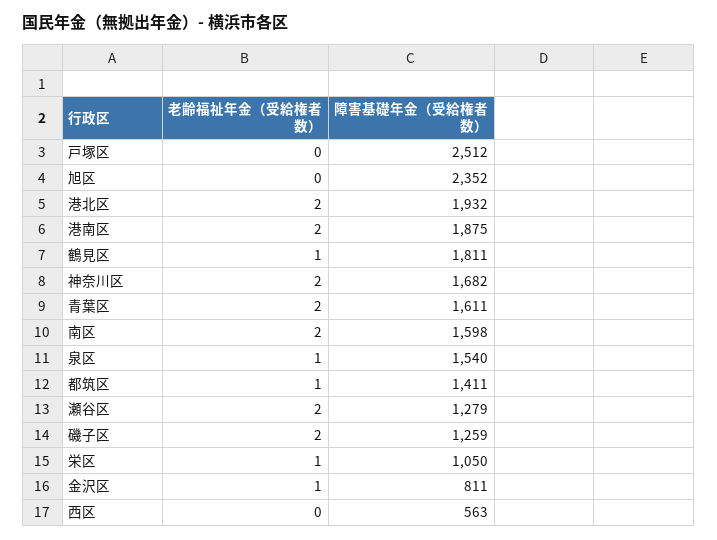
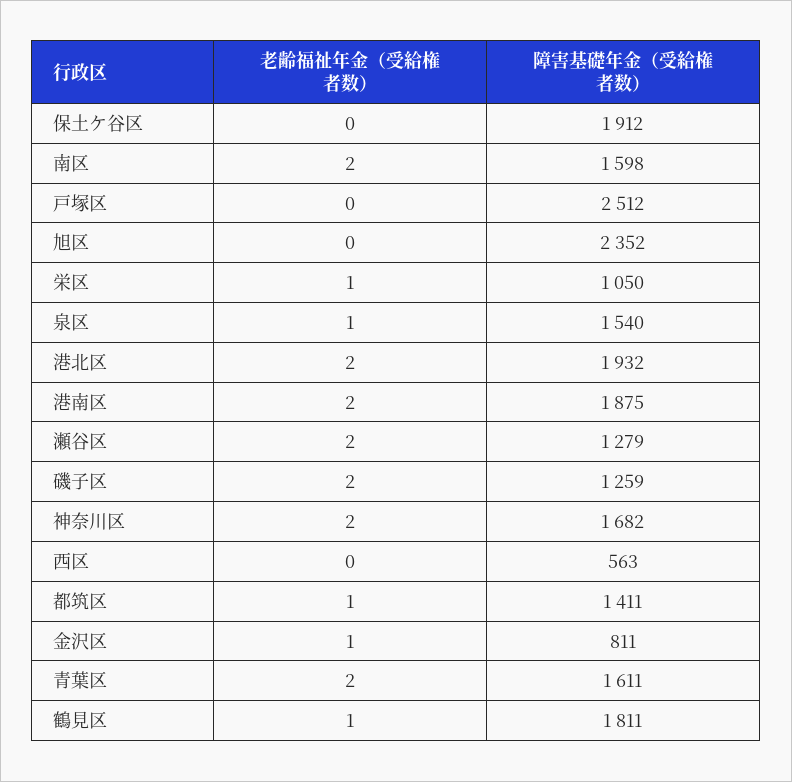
  {
    "老齢福祉年金（受給権者数）": {
      "戸塚区": 0,
      "旭区": 0,
      "港北区": 2,
      "港南区": 2,
      "鶴見区": 1,
      "神奈川区": 2,
      "青葉区": 2,
      "南区": 2,
      "泉区": 1,
      "都筑区": 1,
      "瀬谷区": 2,
      "磯子区": 2,
      "栄区": 1,
      "金沢区": 1,
-     "西区": 0
+     "西区": 0,
+     "保土ケ谷区": 0
    },
    "障害基礎年金（受給権者数）": {
      "戸塚区": 2512,
      "旭区": 2352,
      "港北区": 1932,
      "港南区": 1875,
      "鶴見区": 1811,
      "神奈川区": 1682,
      "青葉区": 1611,
      "南区": 1598,
      "泉区": 1540,
      "都筑区": 1411,
      "瀬谷区": 1279,
      "磯子区": 1259,
      "栄区": 1050,
      "金沢区": 811,
-     "西区": 563
+     "西区": 563,
+     "保土ケ谷区": 1912
    }
  }

